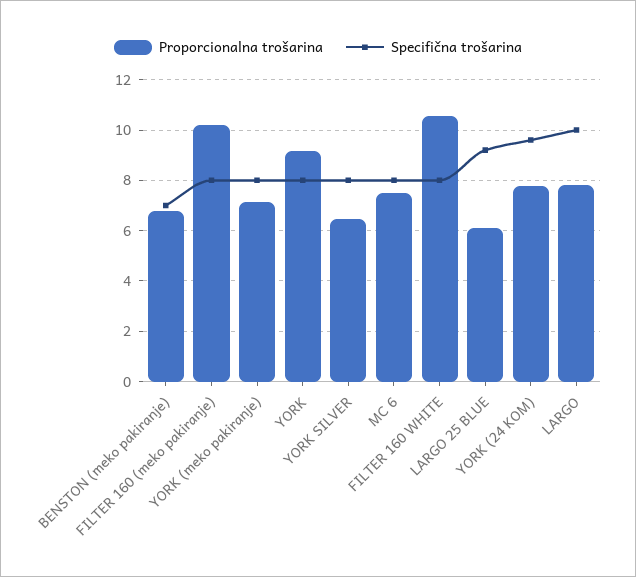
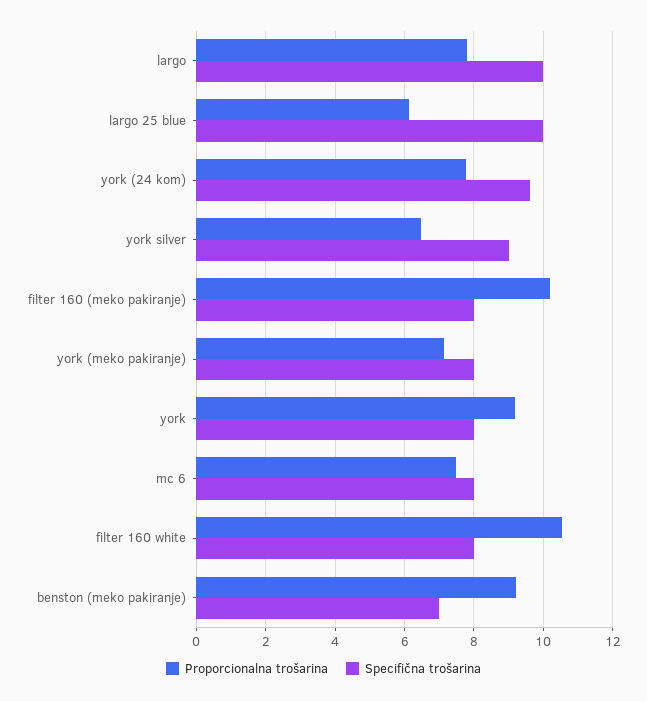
  {
    "Proporcionalna trošarina": {
-     "BENSTON (meko pakiranje)": 6.75,
+     "BENSTON (meko pakiranje)": 9.2,
      "FILTER 160 (meko pakiranje)": 10.2,
      "YORK (meko pakiranje)": 7.2,
      "YORK": 9.2,
      "YORK SILVER": 6.4,
      "MC 6": 7.4,
      "FILTER 160 WHITE": 10.6,
      "LARGO 25 BLUE": 6.2,
      "YORK (24 KOM)": 7.8,
      "LARGO": 7.8
    },
    "Specifična trošarina": {
      "BENSTON (meko pakiranje)": 7,
      "FILTER 160 (meko pakiranje)": 8,
      "YORK (meko pakiranje)": 8,
      "YORK": 8,
-     "YORK SILVER": 8,
+     "YORK SILVER": 9,
      "MC 6": 8,
      "FILTER 160 WHITE": 8,
-     "LARGO 25 BLUE": 9.25,
+     "LARGO 25 BLUE": 10,
      "YORK (24 KOM)": 9.6,
      "LARGO": 10
    }
  }

